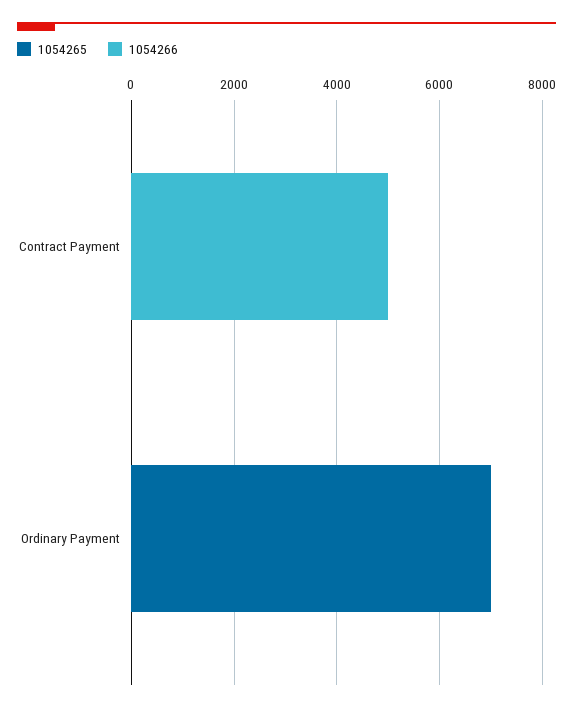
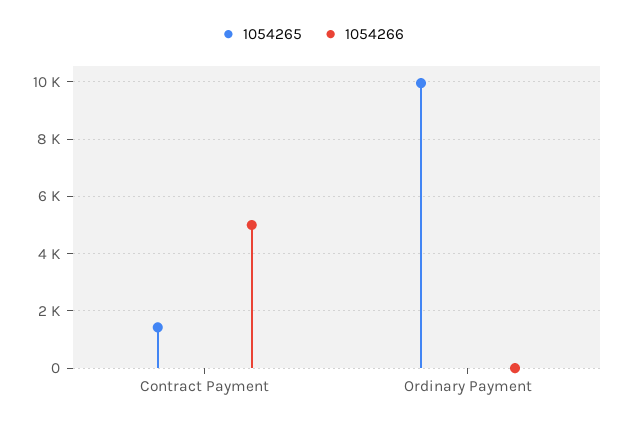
  {
    "1054265": {
-     "Contract Payment": 0,
+     "Contract Payment": 1500,
-     "Ordinary Payment": 7000
+     "Ordinary Payment": 10000
    },
    "1054266": {
      "Contract Payment": 5000,
      "Ordinary Payment": 0
    }
  }

